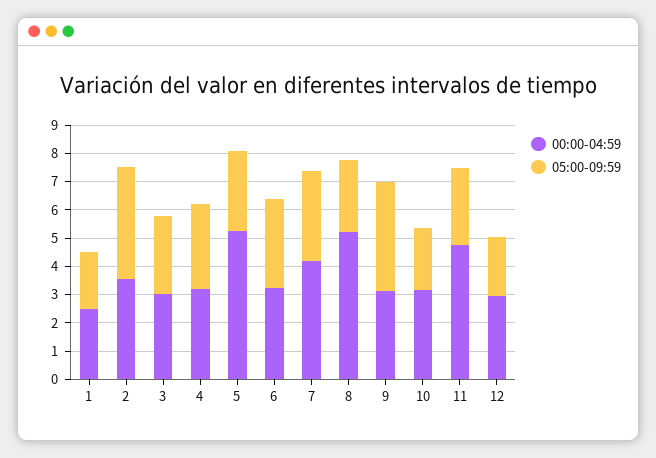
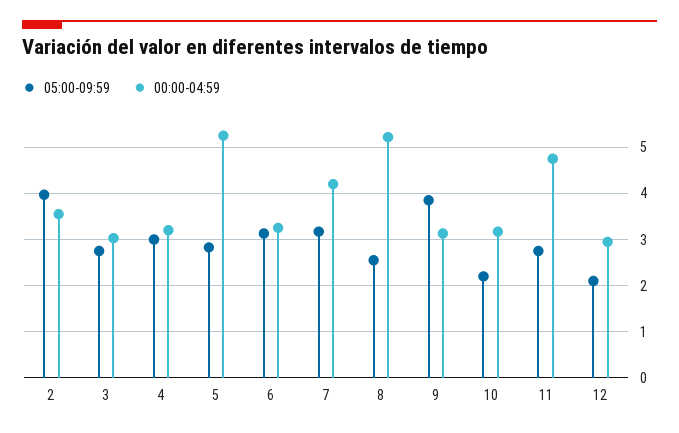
  {
    "00:00-04:59": {
-     "1": 2.5,
      "2": 3.6,
      "3": 3,
      "4": 3.2,
      "5": 5.2,
      "6": 3.2,
      "7": 4.2,
      "8": 5.2,
      "9": 3.2,
      "10": 3.2,
      "11": 4.8,
      "12": 3
    },
    "05:00-09:59": {
-     "1": 2,
      "2": 4,
      "3": 2.8,
      "4": 3,
      "5": 2.8,
      "6": 3.2,
      "7": 3.2,
      "8": 2.6,
      "9": 3.8,
      "10": 2.2,
      "11": 2.8,
      "12": 2.2
    }
  }

